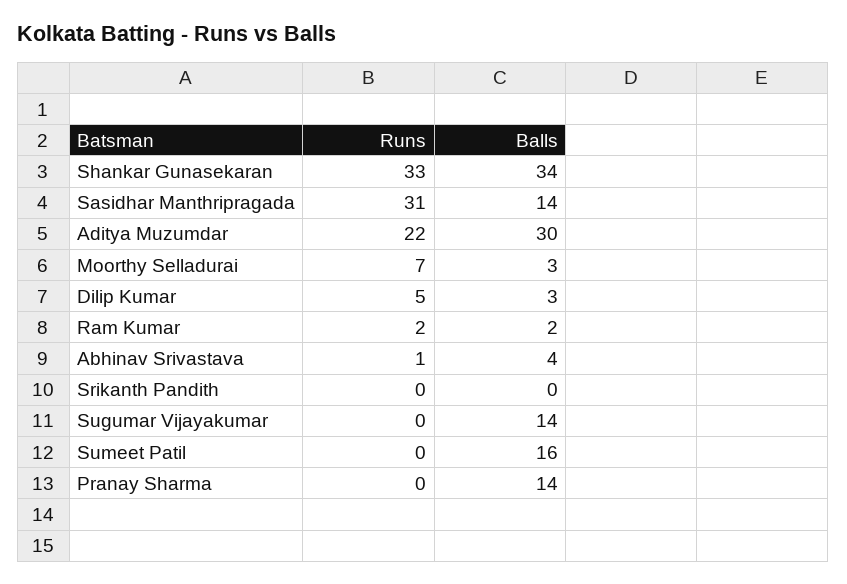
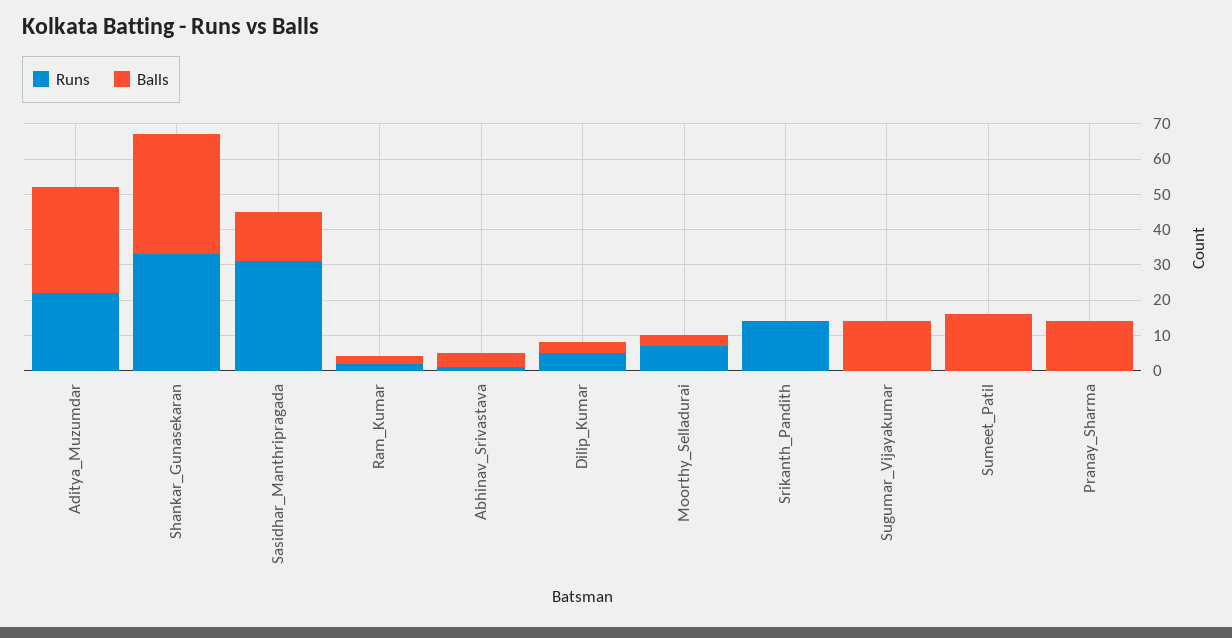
  {
    "Runs": {
      "Shankar Gunasekaran": 33,
      "Sasidhar Manthripragada": 31,
      "Aditya Muzumdar": 22,
      "Moorthy Selladurai": 7,
      "Dilip Kumar": 5,
      "Ram Kumar": 2,
      "Abhinav Srivastava": 1,
-     "Srikanth Pandith": 0,
+     "Srikanth Pandith": 15,
      "Sugumar Vijayakumar": 0,
      "Sumeet Patil": 0,
      "Pranay Sharma": 0
    },
    "Balls": {
      "Shankar Gunasekaran": 34,
      "Sasidhar Manthripragada": 14,
      "Aditya Muzumdar": 30,
      "Moorthy Selladurai": 3,
      "Dilip Kumar": 3,
      "Ram Kumar": 2,
      "Abhinav Srivastava": 4,
      "Srikanth Pandith": 0,
      "Sugumar Vijayakumar": 14,
      "Sumeet Patil": 16,
      "Pranay Sharma": 14
    }
  }

